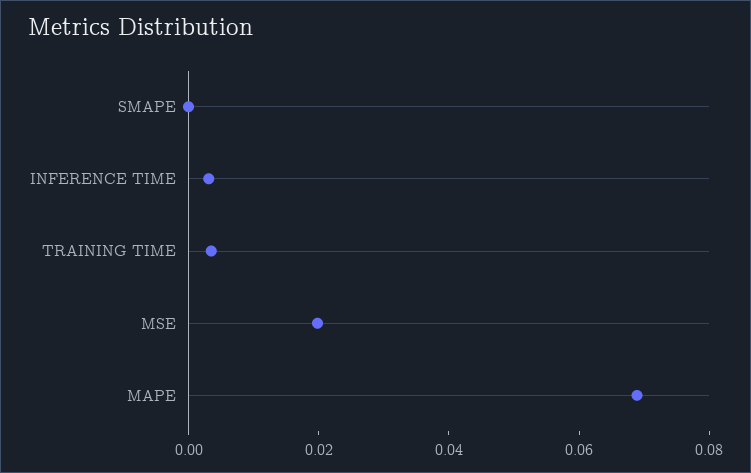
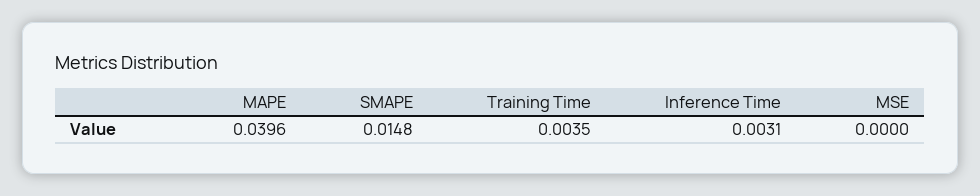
  {
-   "SMAPE": 0,
+   "SMAPE": 0.0148,
    "INFERENCE TIME": 0.0031,
    "TRAINING TIME": 0.0035,
-   "MSE": 0.02,
+   "MSE": 0,
-   "MAPE": 0.07
+   "MAPE": 0.0396
  }

